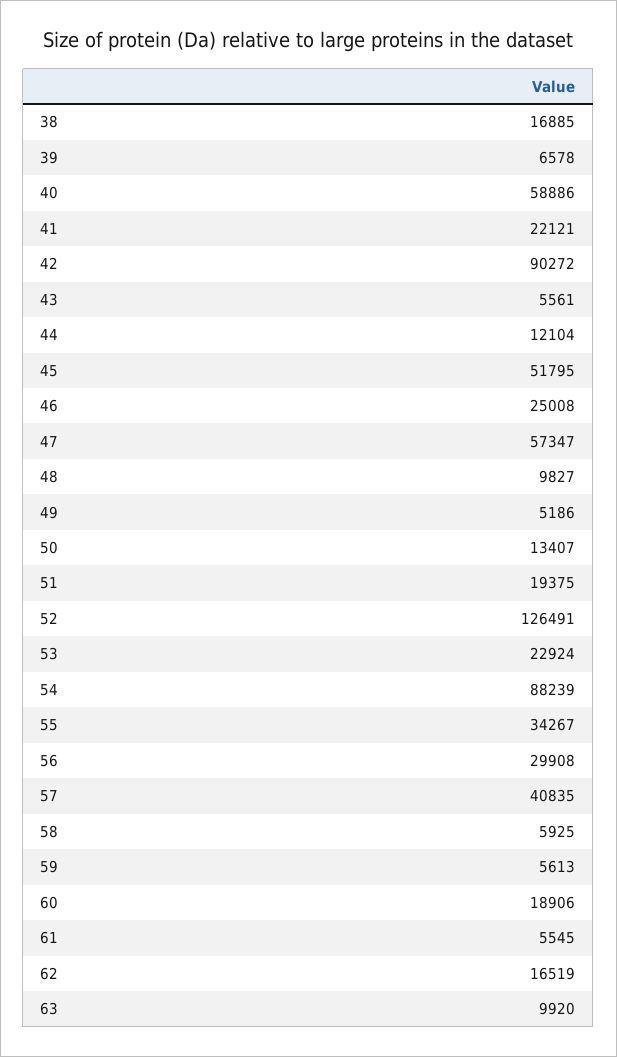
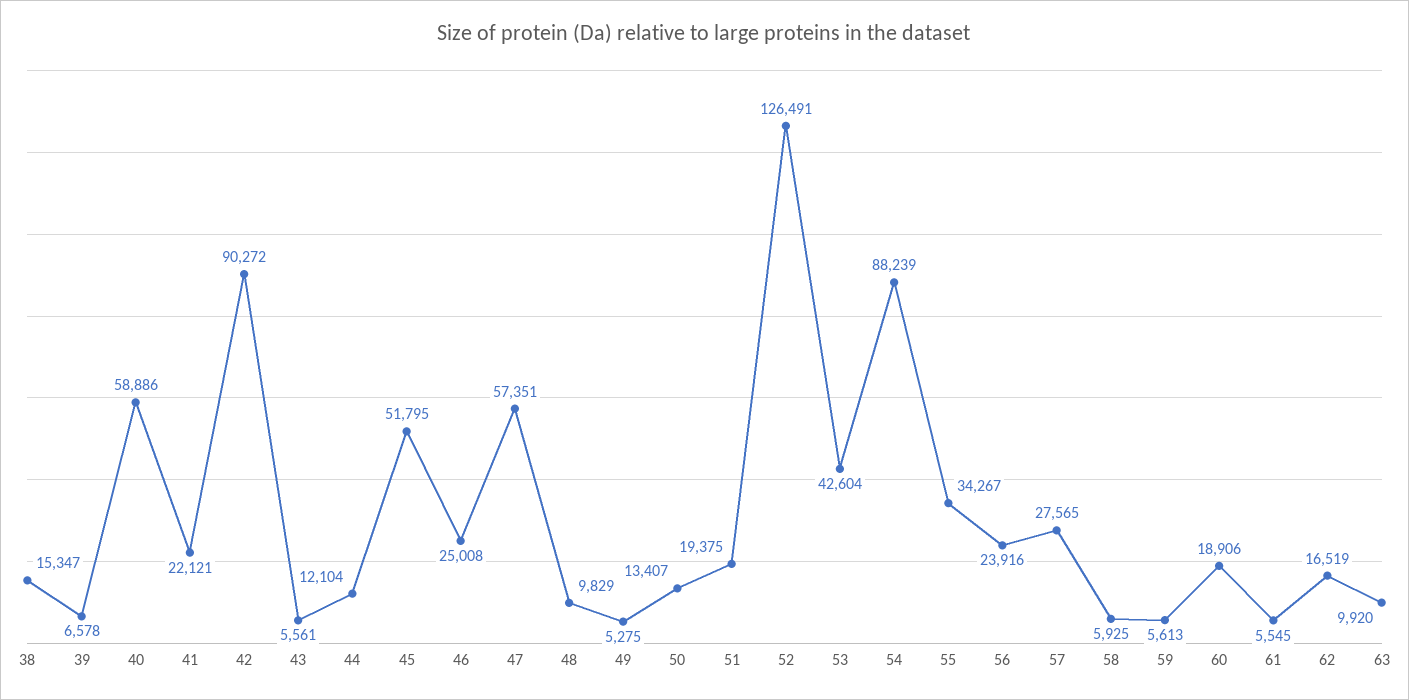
  {
-   "38": 16885,
+   "38": 15347,
    "39": 6578,
    "40": 58886,
    "41": 22121,
    "42": 90272,
    "43": 5561,
    "44": 12104,
    "45": 51795,
    "46": 25008,
-   "47": 57347,
+   "47": 57351,
-   "48": 9827,
+   "48": 9829,
-   "49": 5186,
+   "49": 5275,
    "50": 13407,
    "51": 19375,
    "52": 126491,
-   "53": 22924,
+   "53": 42604,
    "54": 88239,
    "55": 34267,
-   "56": 29908,
+   "56": 23916,
-   "57": 40835,
+   "57": 27565,
    "58": 5925,
    "59": 5613,
    "60": 18906,
    "61": 5545,
    "62": 16519,
    "63": 9920
  }

